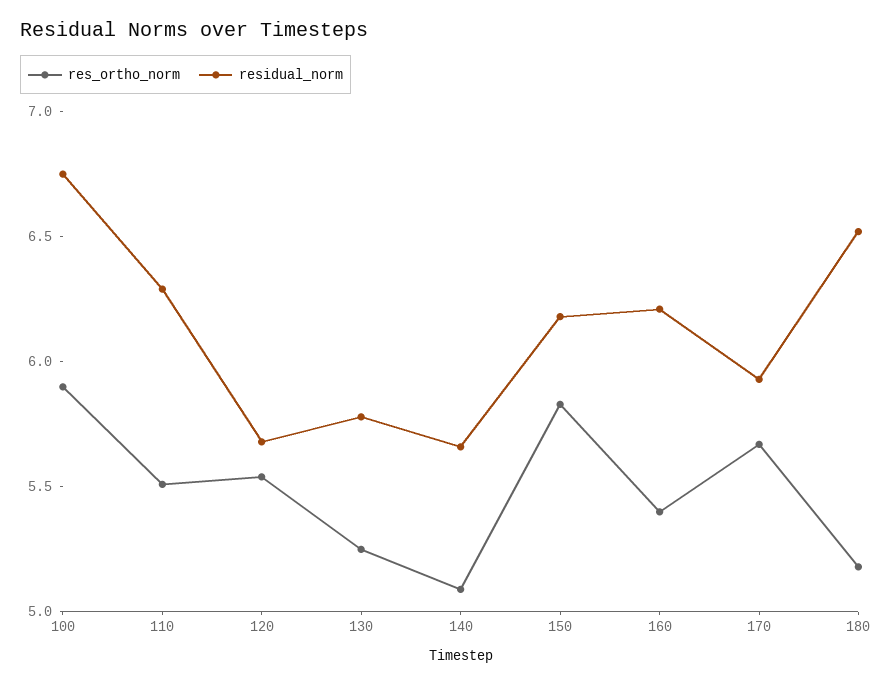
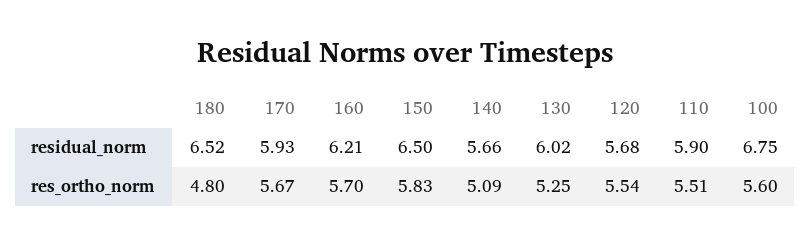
  {
    "res_ortho_norm": {
-     "100": 5.9,
+     "100": 5.6,
      "110": 5.51,
      "120": 5.54,
      "130": 5.25,
      "140": 5.09,
      "150": 5.83,
-     "160": 5.4,
+     "160": 5.7,
      "170": 5.67,
-     "180": 5.2
+     "180": 4.8
    },
    "residual_norm": {
      "100": 6.75,
-     "110": 6.3,
+     "110": 5.9,
      "120": 5.68,
-     "130": 5.8,
+     "130": 6.02,
      "140": 5.66,
-     "150": 6.2,
+     "150": 6.5,
      "160": 6.21,
      "170": 5.93,
      "180": 6.52
    }
  }

